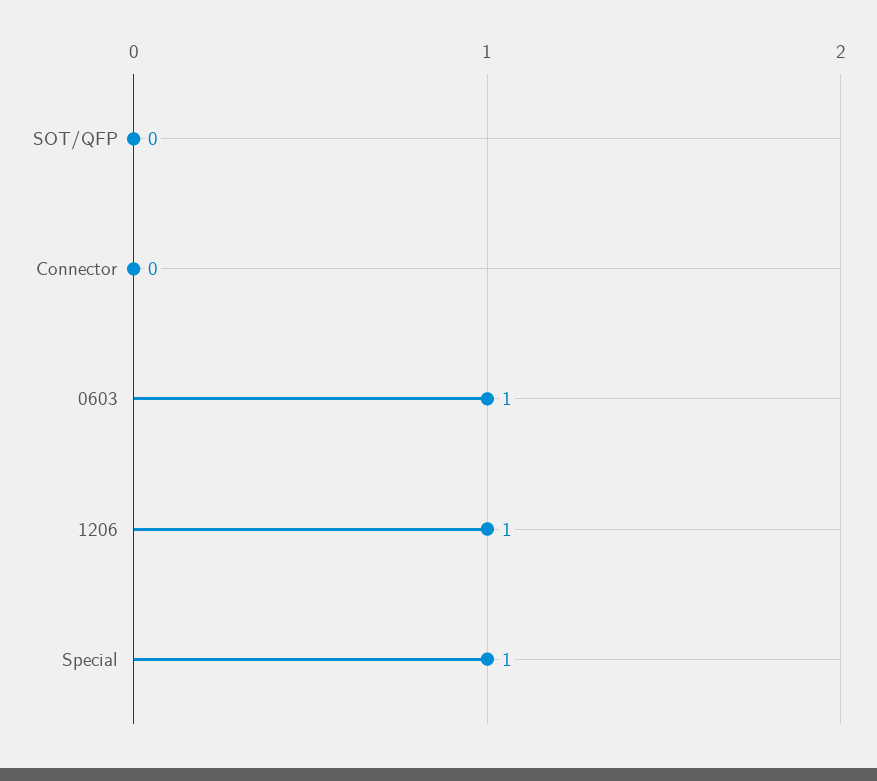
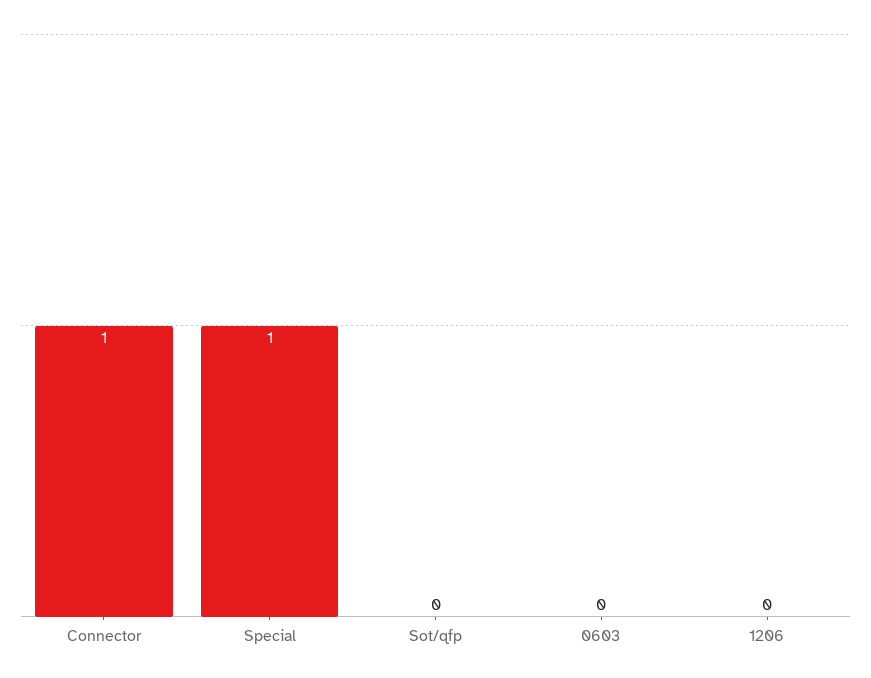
  {
    "SOT/QFP": 0,
-   "Connector": 0,
+   "Connector": 1,
-   "0603": 1,
+   "0603": 0,
-   "1206": 1,
+   "1206": 0,
    "Special": 1
  }

